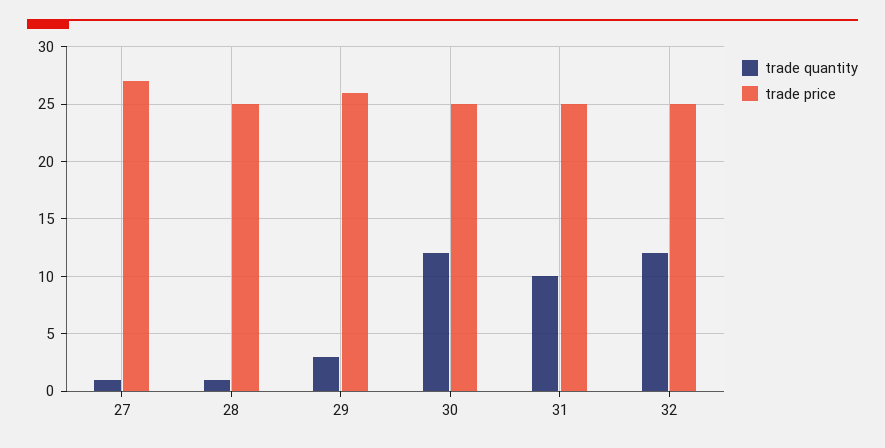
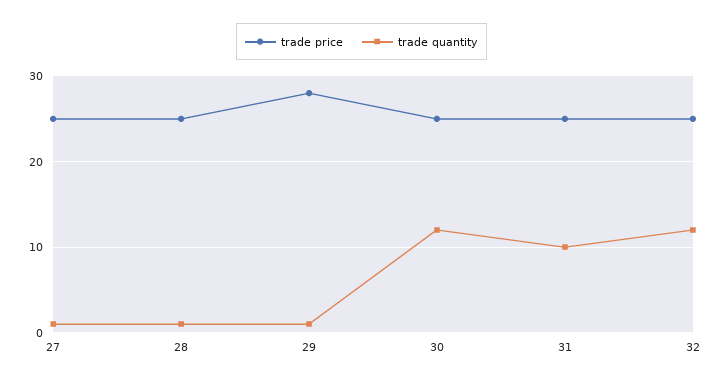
  {
    "trade quantity": {
      "27": 1,
      "28": 1,
-     "29": 3,
+     "29": 1,
      "30": 12,
      "31": 10,
      "32": 12
    },
    "trade price": {
-     "27": 27,
+     "27": 25,
      "28": 25,
-     "29": 26,
+     "29": 28,
      "30": 25,
      "31": 25,
      "32": 25
    }
  }

